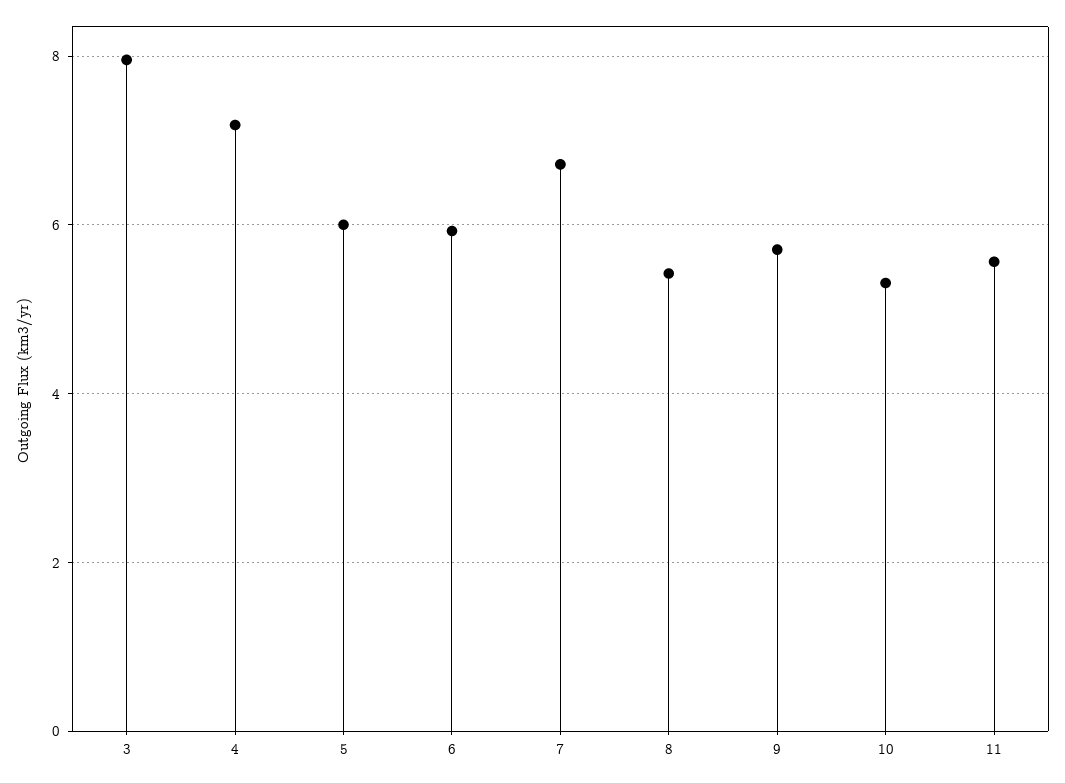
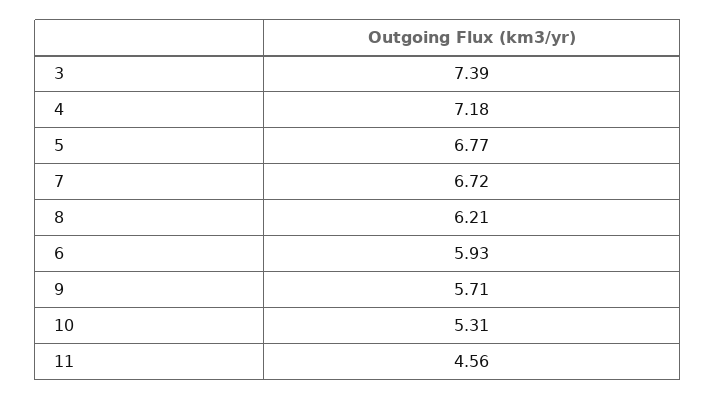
  {
-   "3": 8,
+   "3": 7.39,
    "4": 7.18,
-   "5": 6,
+   "5": 6.77,
    "6": 5.93,
    "7": 6.72,
-   "8": 5.4,
+   "8": 6.21,
    "9": 5.71,
    "10": 5.31,
-   "11": 5.6
+   "11": 4.56
  }

